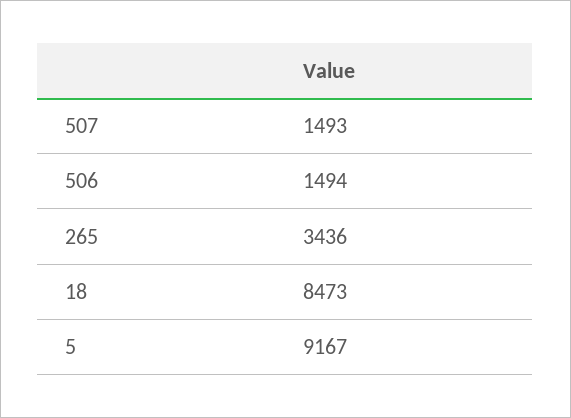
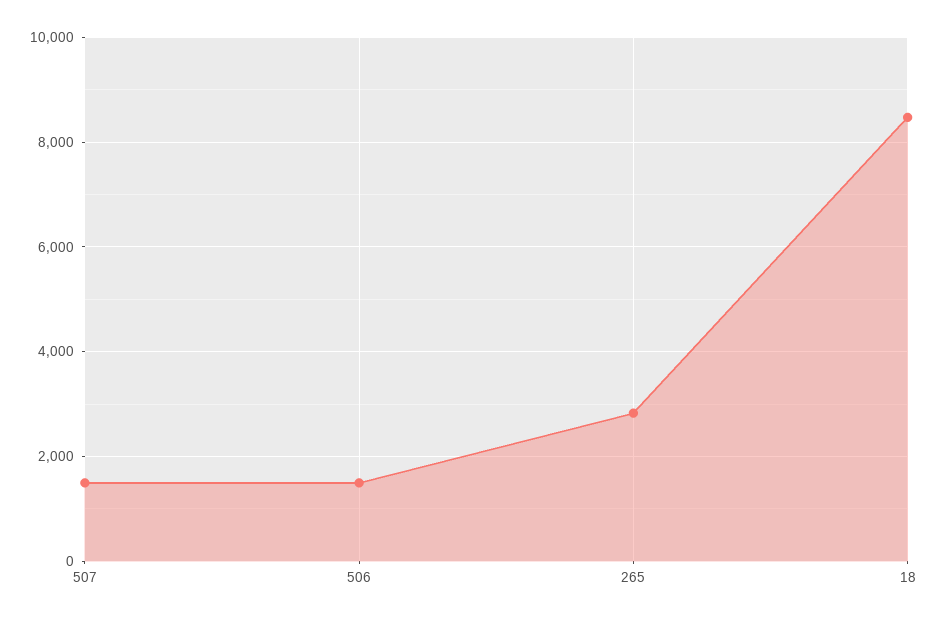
  {
    "507": 1493,
    "506": 1494,
-   "265": 3436,
+   "265": 2800,
-   "18": 8473,
+   "18": 8473
-   "5": 9167
  }

